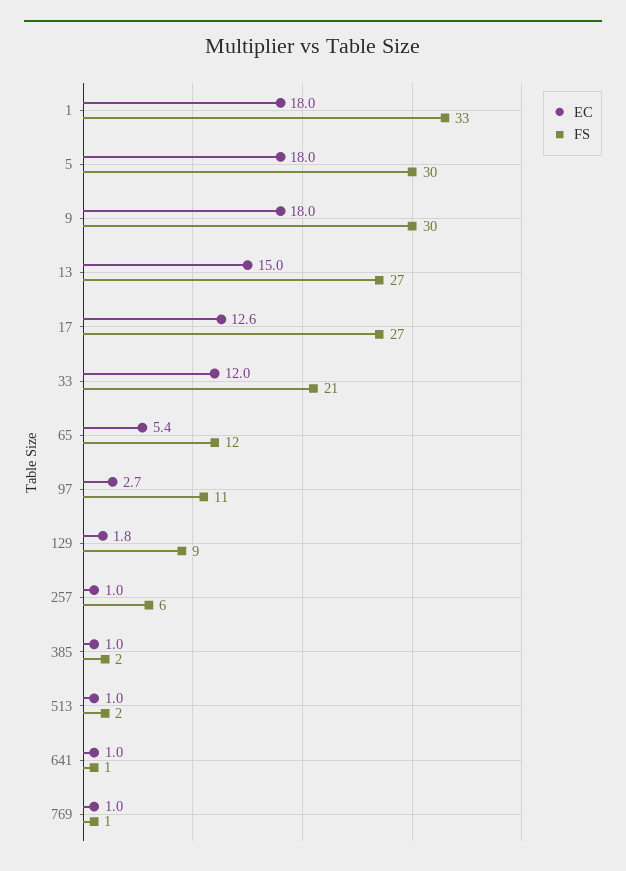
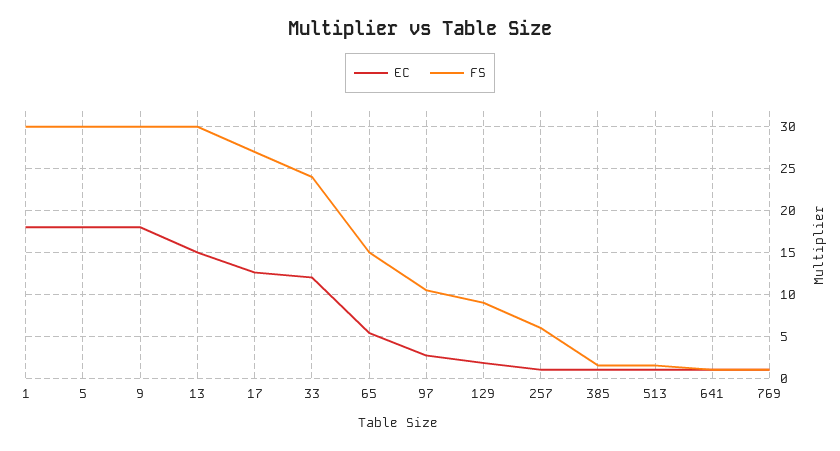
  {
    "EC": {
      "1": 18,
      "5": 18,
      "9": 18,
      "13": 15,
      "17": 12.6,
      "33": 12,
      "65": 5.4,
      "97": 2.7,
      "129": 1.8,
      "257": 1,
      "385": 1,
      "513": 1,
      "641": 1,
      "769": 1
    },
    "FS": {
-     "1": 33,
+     "1": 30,
      "5": 30,
      "9": 30,
-     "13": 27,
+     "13": 30,
      "17": 27,
-     "33": 21,
+     "33": 24,
-     "65": 12,
+     "65": 15,
      "97": 11,
      "129": 9,
      "257": 6,
      "385": 2,
      "513": 2,
      "641": 1,
      "769": 1
    }
  }

